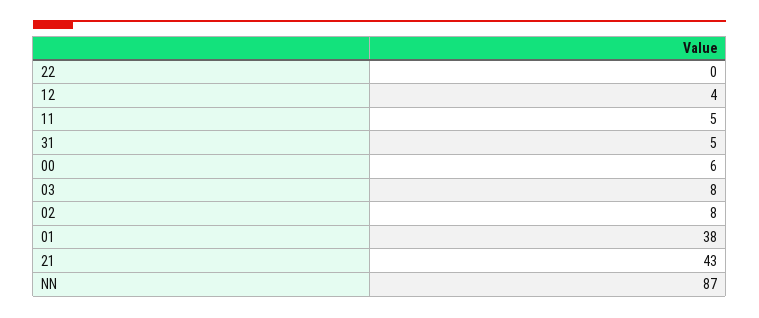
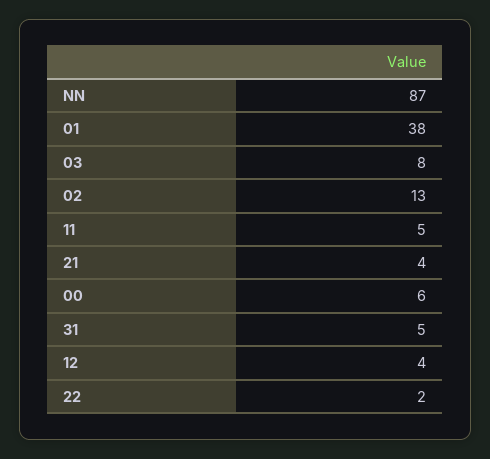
  {
-   "22": 0,
+   "22": 2,
    "12": 4,
    "11": 5,
    "31": 5,
    "00": 6,
    "03": 8,
-   "02": 8,
+   "02": 13,
    "01": 38,
-   "21": 43,
+   "21": 4,
    "NN": 87
  }

